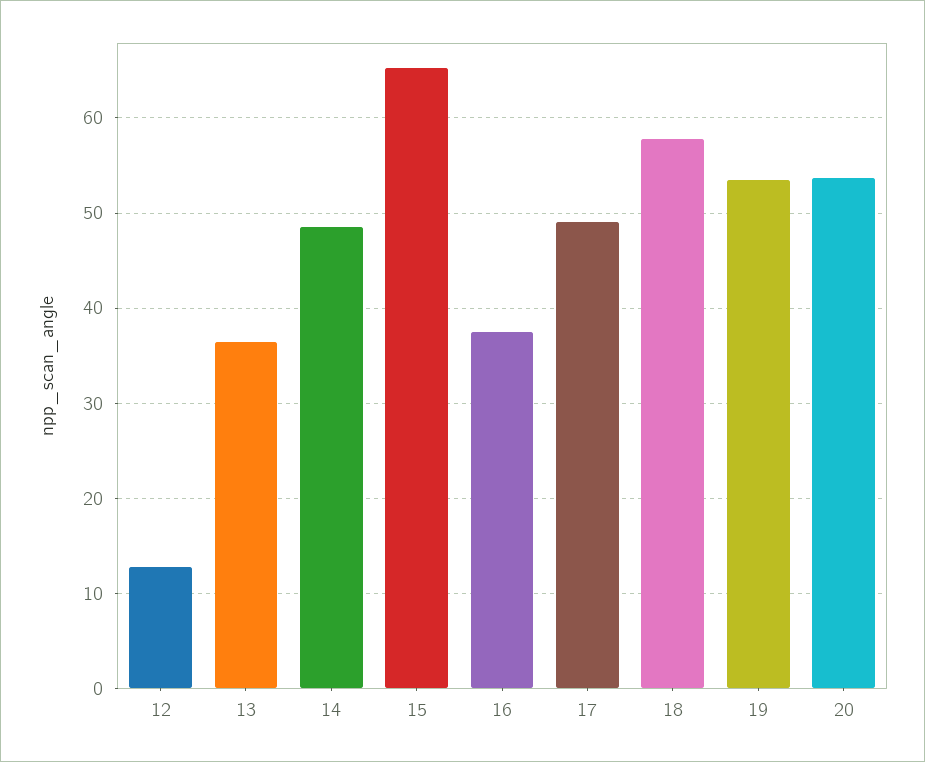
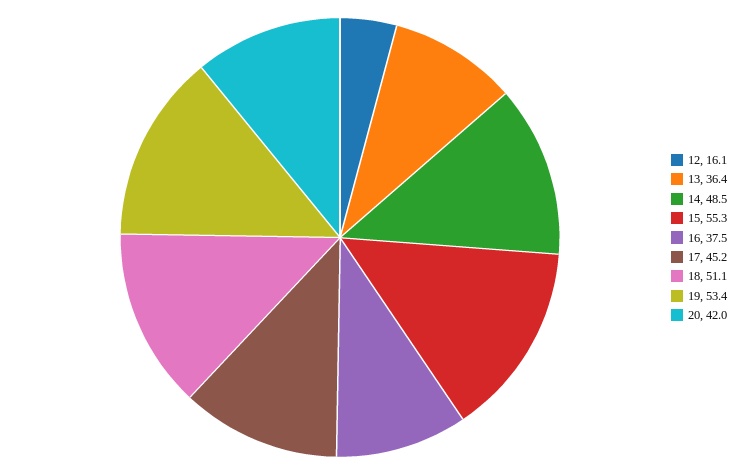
  {
-   "12": 13,
+   "12": 16.1,
    "13": 36.4,
    "14": 48.5,
-   "15": 65,
+   "15": 55.3,
    "16": 37.5,
-   "17": 49,
+   "17": 45.2,
-   "18": 58,
+   "18": 51.1,
    "19": 53.4,
-   "20": 54
+   "20": 42
  }

